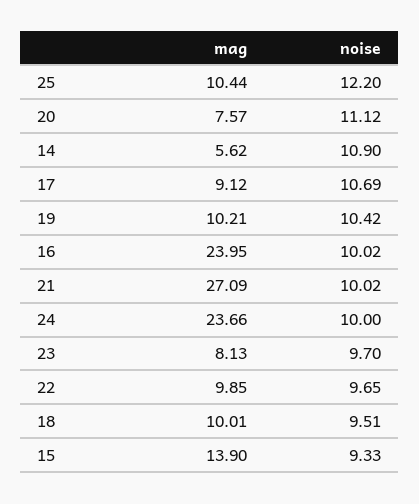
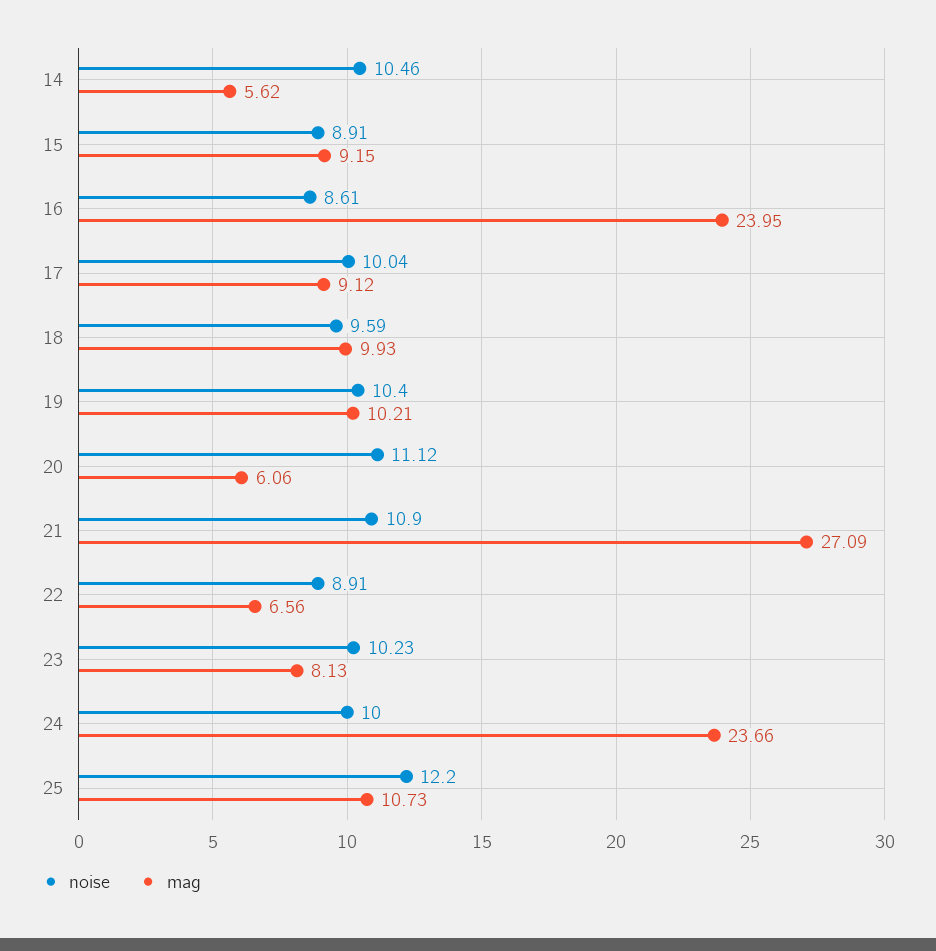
  {
    "mag": {
-     "25": 10.44,
+     "25": 10.73,
-     "20": 7.57,
+     "20": 6.06,
      "14": 5.62,
      "17": 9.12,
      "19": 10.21,
      "16": 23.95,
      "21": 27.09,
      "24": 23.66,
      "23": 8.13,
-     "22": 9.85,
+     "22": 6.56,
-     "18": 10.01,
+     "18": 9.93,
-     "15": 13.9
+     "15": 9.15
    },
    "noise": {
      "25": 12.2,
      "20": 11.12,
-     "14": 10.9,
+     "14": 10.46,
-     "17": 10.69,
+     "17": 10.04,
-     "19": 10.42,
+     "19": 10.4,
-     "16": 10.02,
+     "16": 8.61,
-     "21": 10.02,
+     "21": 10.9,
      "24": 10,
-     "23": 9.7,
+     "23": 10.23,
-     "22": 9.65,
+     "22": 8.91,
-     "18": 9.51,
+     "18": 9.59,
-     "15": 9.33
+     "15": 8.91
    }
  }

